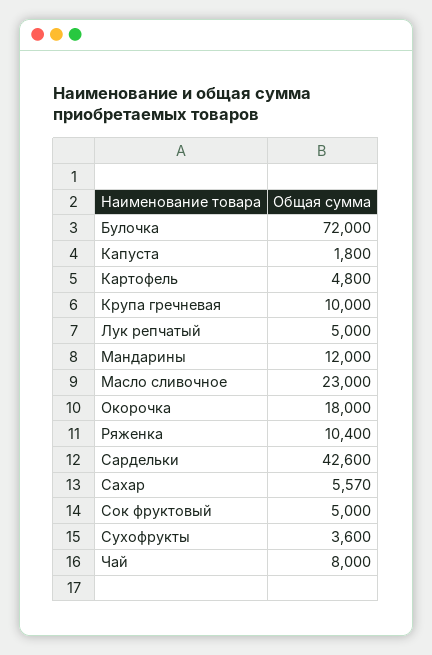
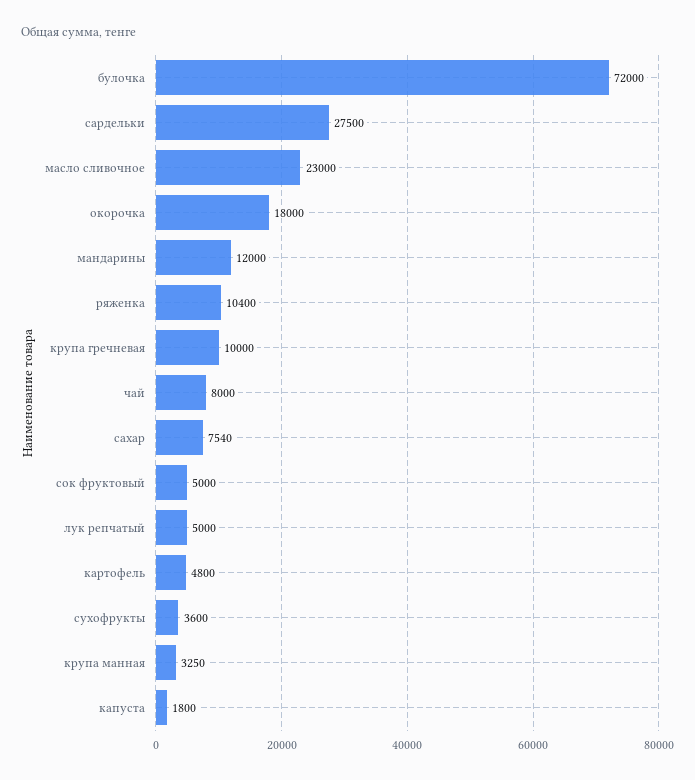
  {
    "Булочка": 72000,
    "Капуста": 1800,
    "Картофель": 4800,
    "Крупа гречневая": 10000,
    "Лук репчатый": 5000,
    "Мандарины": 12000,
    "Масло сливочное": 23000,
    "Окорочка": 18000,
    "Ряженка": 10400,
-   "Сардельки": 42600,
+   "Сардельки": 27500,
-   "Сахар": 5570,
+   "Сахар": 7540,
    "Сок фруктовый": 5000,
    "Сухофрукты": 3600,
-   "Чай": 8000
+   "Чай": 8000,
+   "крупа манная": 3250
  }

